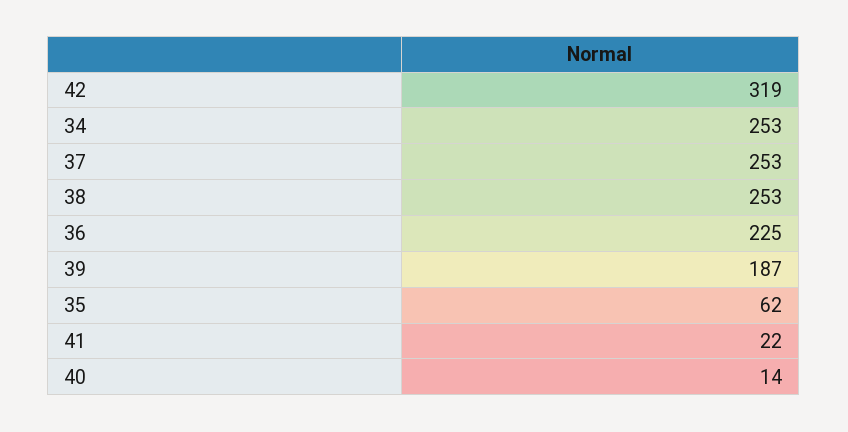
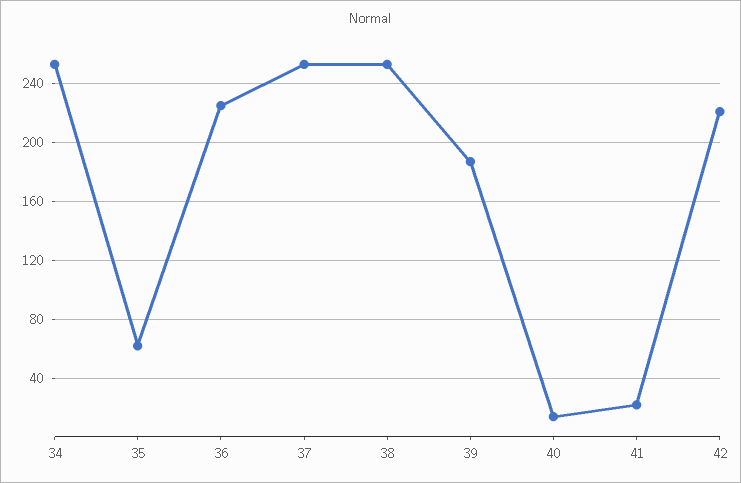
  {
-   "42": 319,
+   "42": 220,
    "34": 253,
    "37": 253,
    "38": 253,
    "36": 225,
    "39": 187,
    "35": 62,
    "41": 22,
    "40": 14
  }

